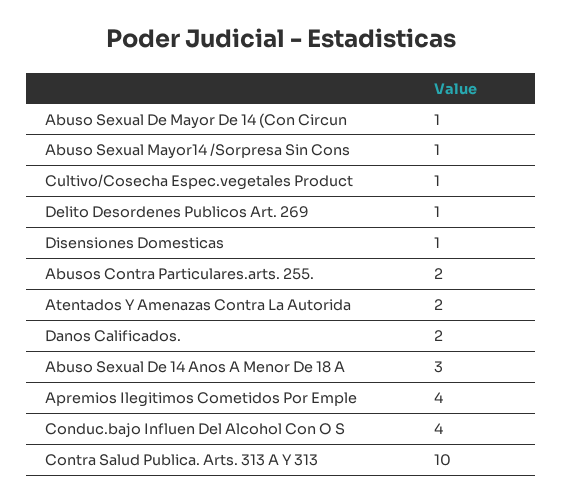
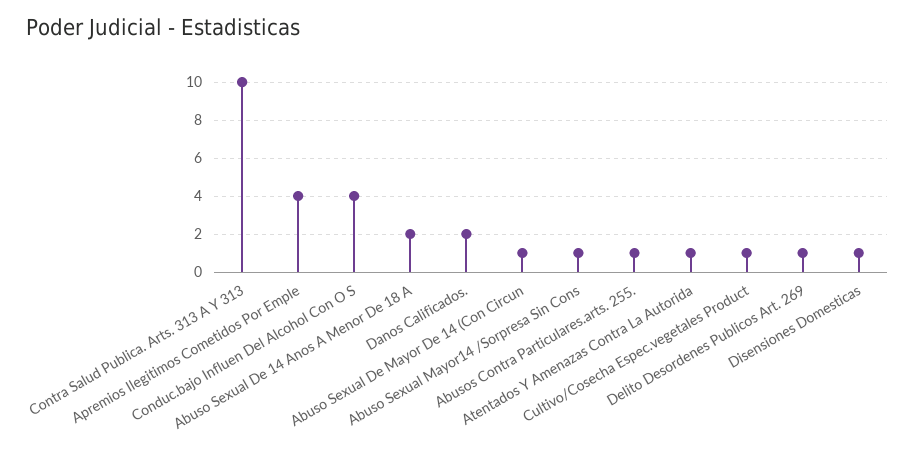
  {
    "Abuso Sexual De Mayor De 14 (Con Circun": 1,
    "Abuso Sexual Mayor14 /Sorpresa Sin Cons": 1,
    "Cultivo/Cosecha Espec.vegetales Product": 1,
    "Delito Desordenes Publicos Art. 269": 1,
    "Disensiones Domesticas": 1,
-   "Abusos Contra Particulares.arts. 255.": 2,
+   "Abusos Contra Particulares.arts. 255.": 1,
-   "Atentados Y Amenazas Contra La Autorida": 2,
+   "Atentados Y Amenazas Contra La Autorida": 1,
    "Danos Calificados.": 2,
-   "Abuso Sexual De 14 Anos A Menor De 18 A": 3,
+   "Abuso Sexual De 14 Anos A Menor De 18 A": 2,
    "Apremios Ilegitimos Cometidos Por Emple": 4,
    "Conduc.bajo Influen Del Alcohol Con O S": 4,
    "Contra Salud Publica. Arts. 313 A Y 313": 10
  }

